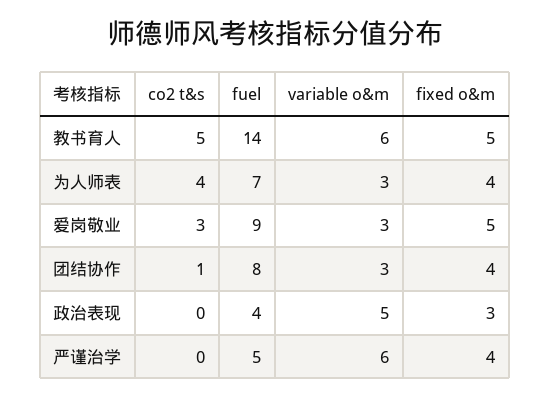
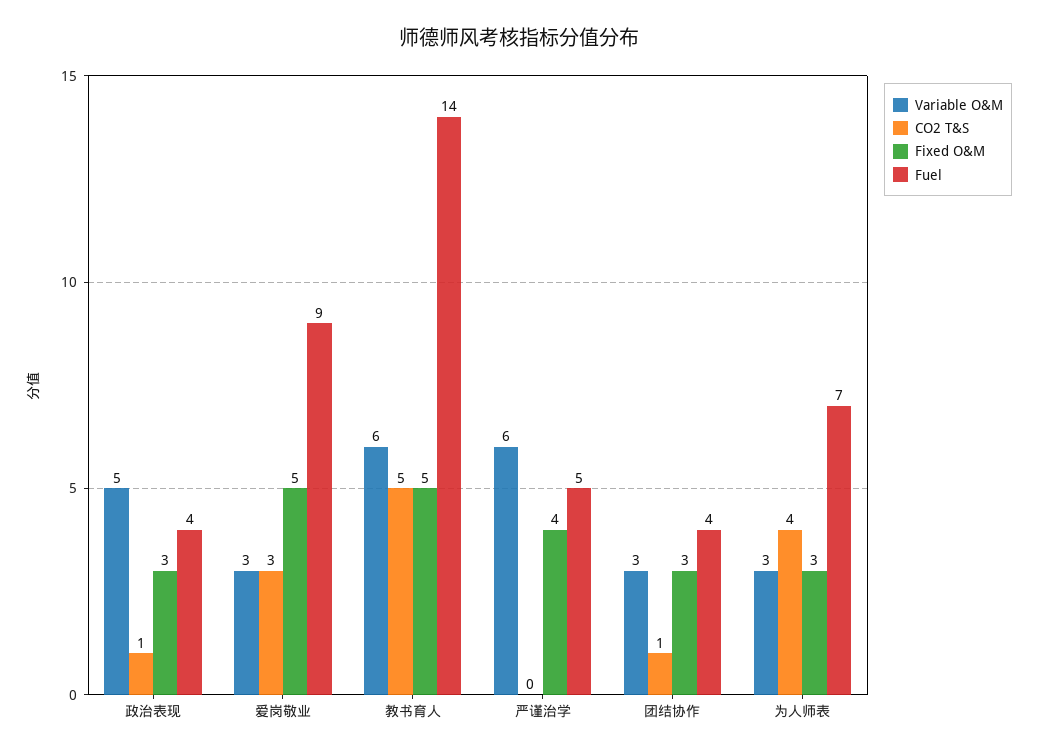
  {
    "co2 t&s": {
      "教书育人": 5,
      "为人师表": 4,
      "爱岗敬业": 3,
      "团结协作": 1,
-     "政治表现": 0,
+     "政治表现": 1,
      "严谨治学": 0
    },
    "fuel": {
      "教书育人": 14,
      "为人师表": 7,
      "爱岗敬业": 9,
-     "团结协作": 8,
+     "团结协作": 4,
      "政治表现": 4,
      "严谨治学": 5
    },
    "variable o&m": {
      "教书育人": 6,
      "为人师表": 3,
      "爱岗敬业": 3,
      "团结协作": 3,
      "政治表现": 5,
      "严谨治学": 6
    },
    "fixed o&m": {
      "教书育人": 5,
-     "为人师表": 4,
+     "为人师表": 3,
      "爱岗敬业": 5,
-     "团结协作": 4,
+     "团结协作": 3,
      "政治表现": 3,
      "严谨治学": 4
    }
  }

